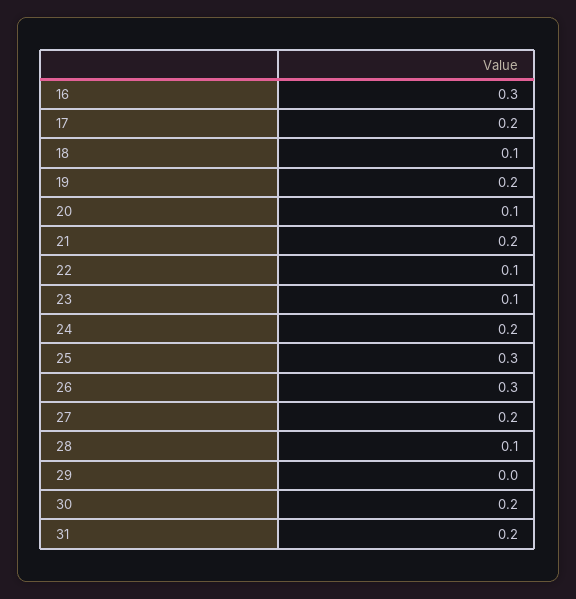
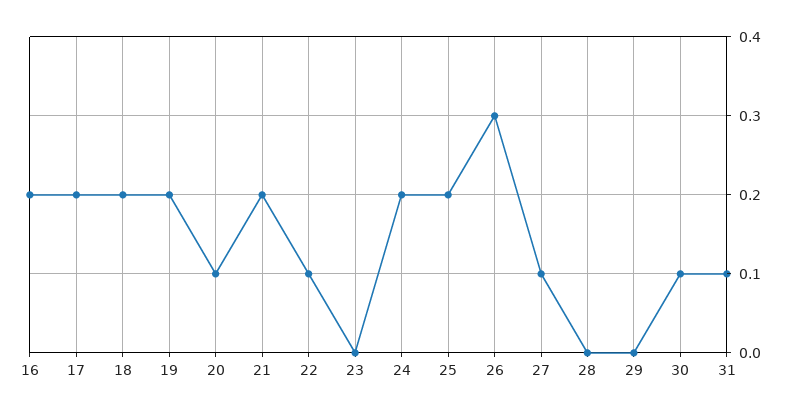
  {
-   "16": 0.3,
+   "16": 0.2,
    "17": 0.2,
-   "18": 0.1,
+   "18": 0.2,
    "19": 0.2,
    "20": 0.1,
    "21": 0.2,
    "22": 0.1,
-   "23": 0.1,
+   "23": 0,
    "24": 0.2,
-   "25": 0.3,
+   "25": 0.2,
    "26": 0.3,
-   "27": 0.2,
+   "27": 0.1,
-   "28": 0.1,
+   "28": 0,
    "29": 0,
-   "30": 0.2,
+   "30": 0.1,
-   "31": 0.2
+   "31": 0.1
  }

